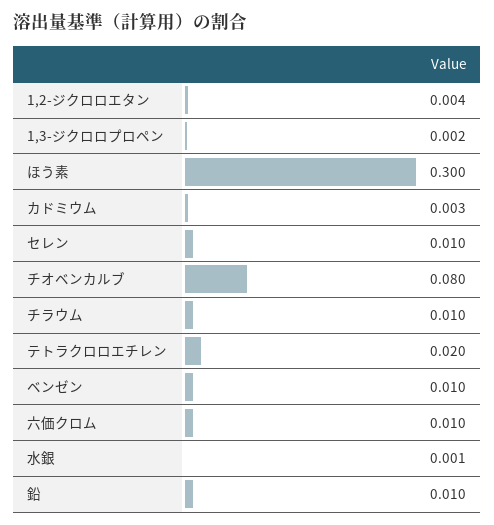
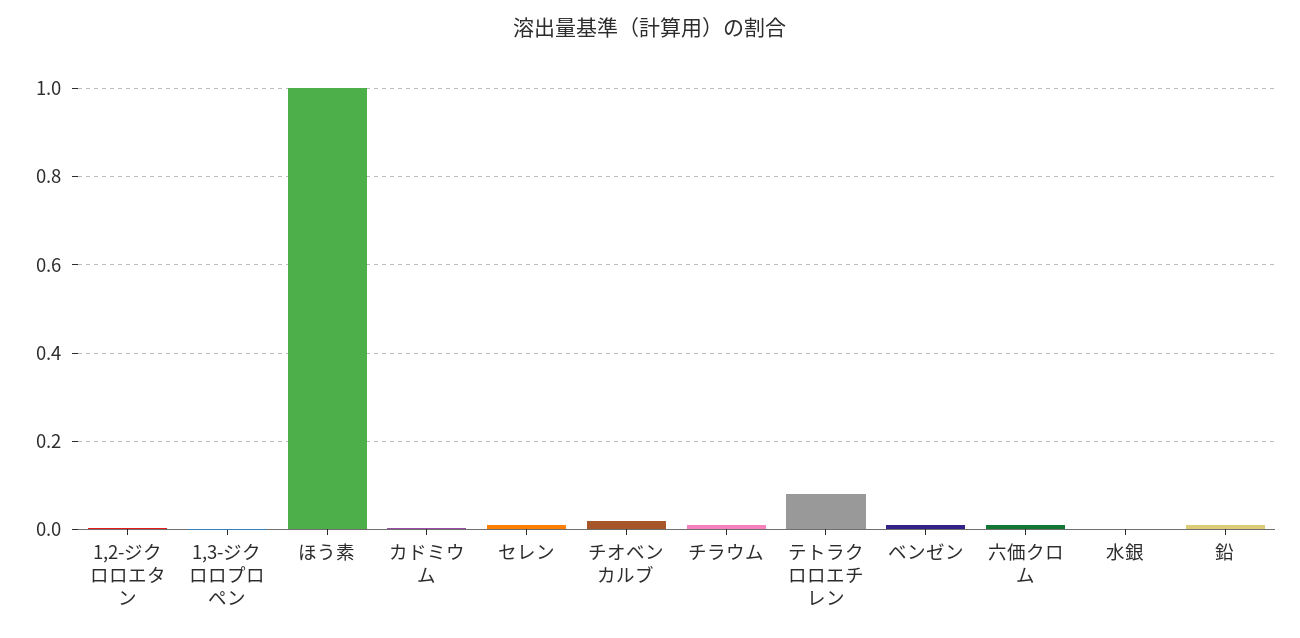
  {
    "1,2-ジクロロエタン": 0.004,
    "1,3-ジクロロプロペン": 0.002,
-   "ほう素": 0.3,
+   "ほう素": 1,
    "カドミウム": 0.003,
    "セレン": 0.01,
-   "チオベンカルブ": 0.08,
+   "チオベンカルブ": 0.02,
    "チラウム": 0.01,
-   "テトラクロロエチレン": 0.02,
+   "テトラクロロエチレン": 0.08,
    "ベンゼン": 0.01,
    "六価クロム": 0.01,
    "水銀": 0.001,
    "鉛": 0.01
  }

